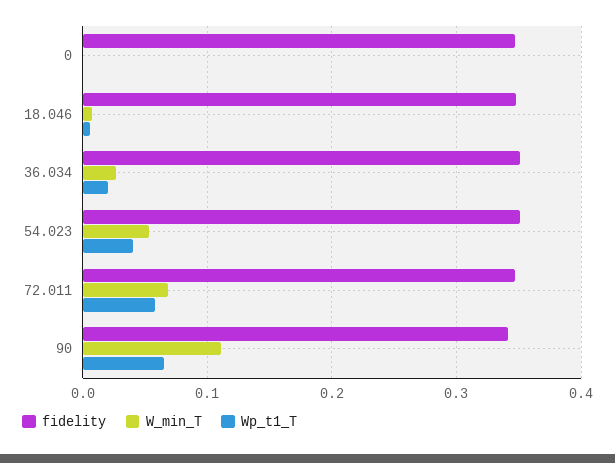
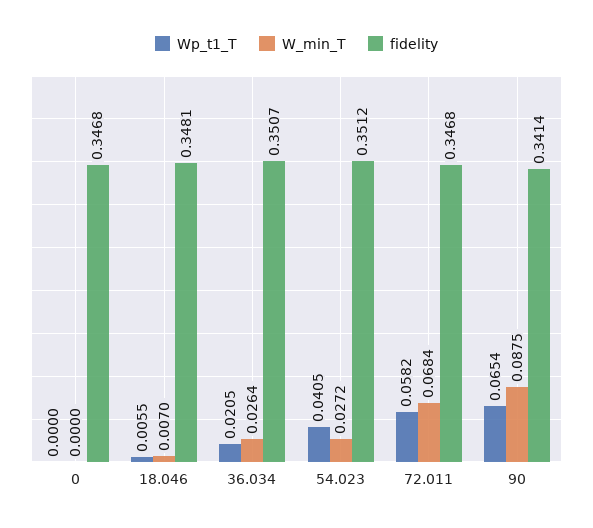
  {
    "fidelity": {
      "0": 0.3468,
      "18.046": 0.3481,
      "36.034": 0.3507,
      "54.023": 0.3512,
      "72.011": 0.3468,
      "90": 0.3414
    },
    "W_min_T": {
      "0": 0,
      "18.046": 0.007,
      "36.034": 0.0264,
-     "54.023": 0.05,
+     "54.023": 0.0272,
      "72.011": 0.0684,
-     "90": 0.11
+     "90": 0.0875
    },
    "Wp_t1_T": {
      "0": 0,
      "18.046": 0.0055,
      "36.034": 0.0205,
      "54.023": 0.0405,
      "72.011": 0.0582,
      "90": 0.0654
    }
  }

